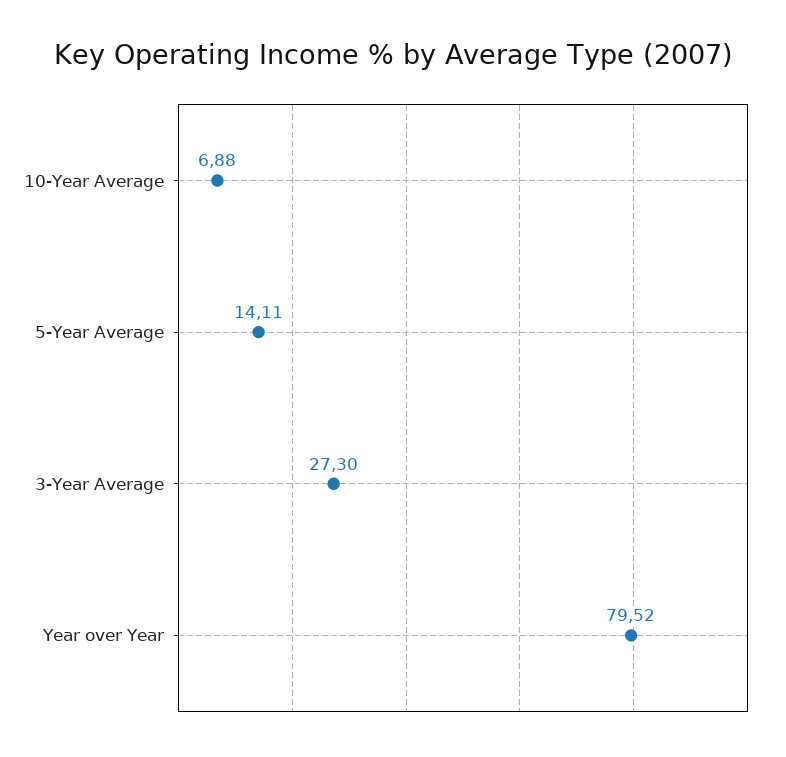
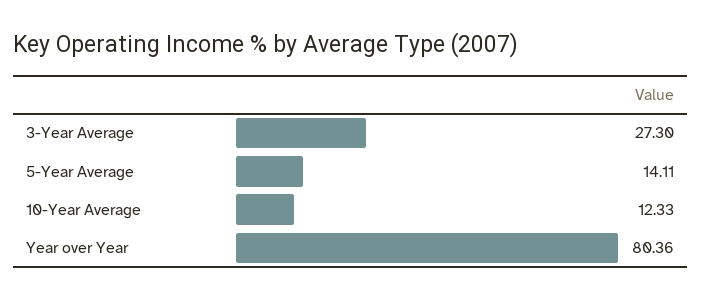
  {
-   "10-Year Average": 6.88,
+   "10-Year Average": 12.33,
    "5-Year Average": 14.11,
    "3-Year Average": 27.3,
-   "Year over Year": 79.52
+   "Year over Year": 80.36
  }

